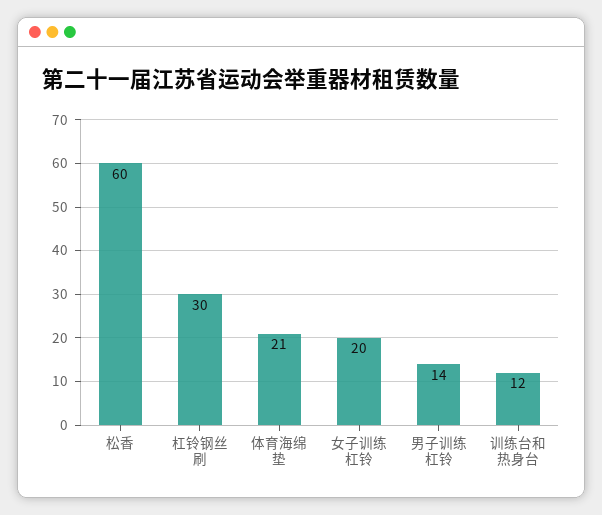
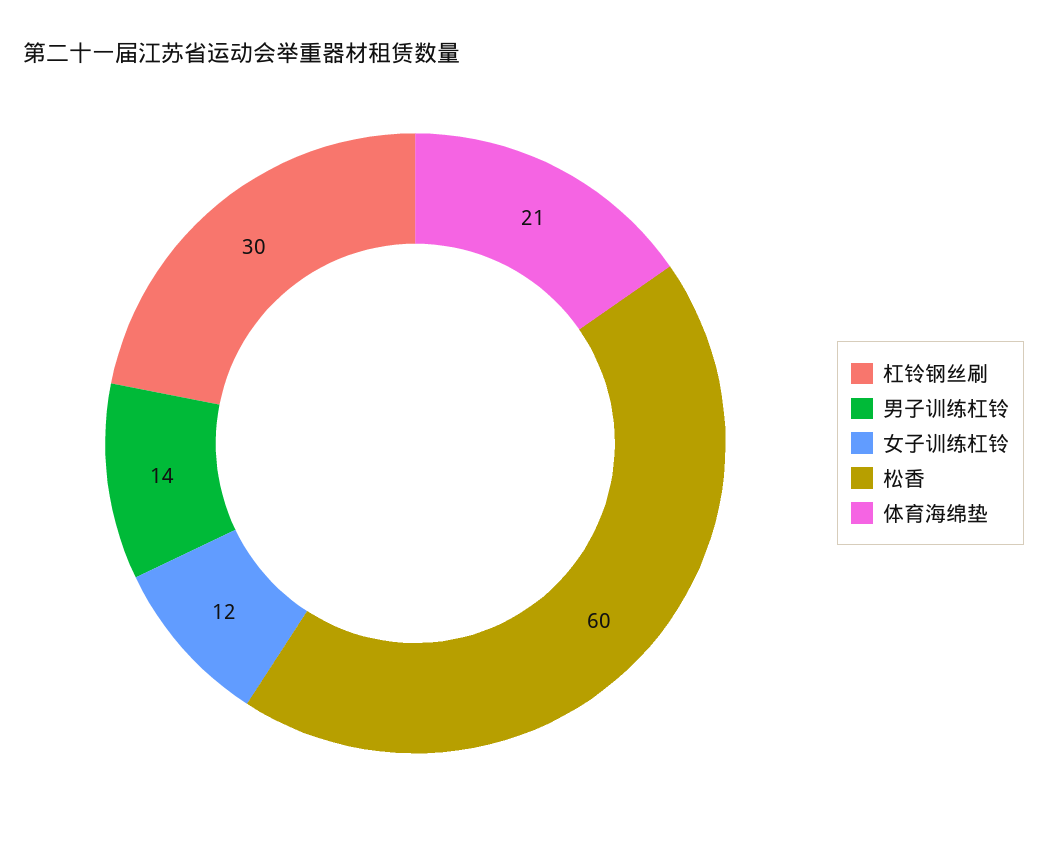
  {
    "松香": 60,
    "杠铃钢丝刷": 30,
    "体育海绵垫": 21,
-   "女子训练杠铃": 20,
+   "女子训练杠铃": 12,
-   "男子训练杠铃": 14,
+   "男子训练杠铃": 14
-   "训练台和热身台": 12
  }

